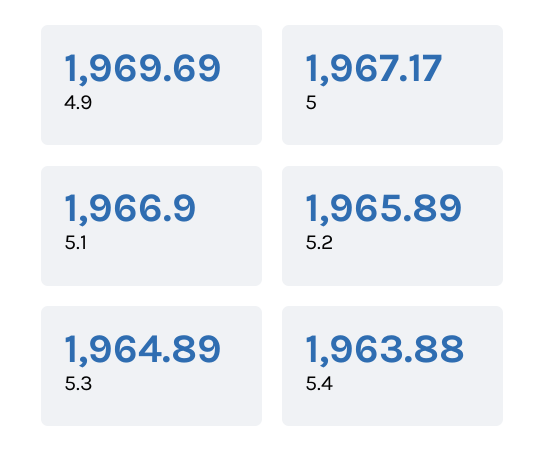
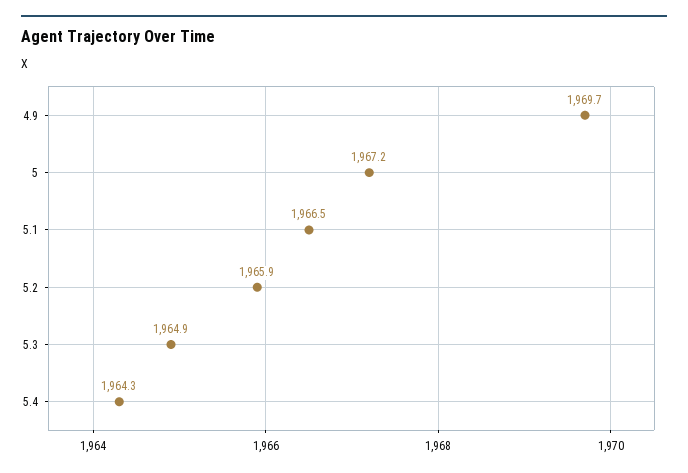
  {
    "4.9": 1969.69,
    "5": 1967.17,
-   "5.1": 1966.9,
+   "5.1": 1966.5,
    "5.2": 1965.89,
    "5.3": 1964.89,
-   "5.4": 1963.88
+   "5.4": 1964.3
  }

